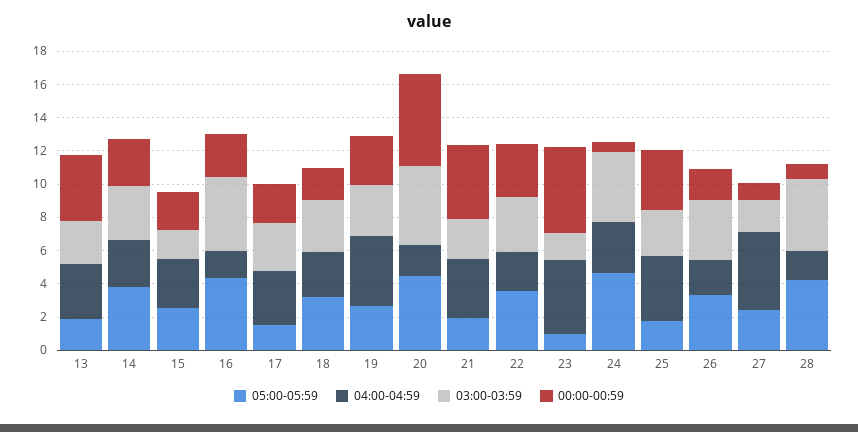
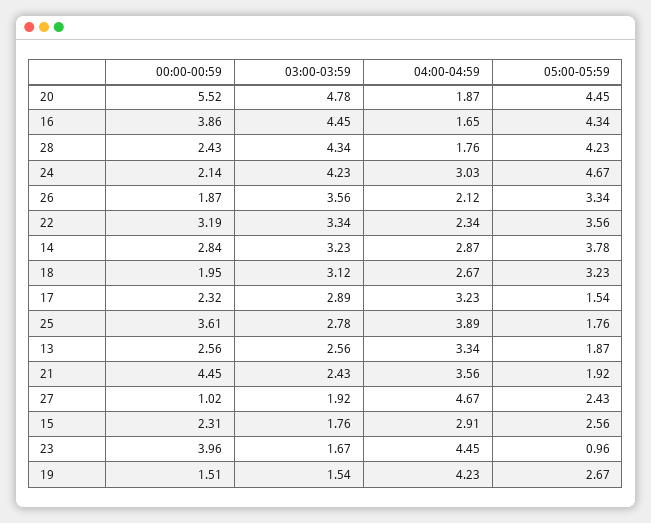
  {
    "05:00-05:59": {
      "13": 1.87,
      "14": 3.78,
      "15": 2.56,
      "16": 4.34,
      "17": 1.54,
      "18": 3.23,
      "19": 2.67,
      "20": 4.45,
      "21": 1.92,
      "22": 3.56,
      "23": 0.96,
      "24": 4.67,
      "25": 1.76,
      "26": 3.34,
      "27": 2.43,
      "28": 4.23
    },
    "04:00-04:59": {
      "13": 3.34,
      "14": 2.87,
      "15": 2.91,
      "16": 1.65,
      "17": 3.23,
      "18": 2.67,
      "19": 4.23,
      "20": 1.87,
      "21": 3.56,
      "22": 2.34,
      "23": 4.45,
      "24": 3.03,
      "25": 3.89,
      "26": 2.12,
      "27": 4.67,
      "28": 1.76
    },
    "03:00-03:59": {
      "13": 2.56,
      "14": 3.23,
      "15": 1.76,
      "16": 4.45,
      "17": 2.89,
      "18": 3.12,
-     "19": 3,
+     "19": 1.54,
      "20": 4.78,
      "21": 2.43,
      "22": 3.34,
      "23": 1.67,
      "24": 4.23,
      "25": 2.78,
      "26": 3.56,
      "27": 1.92,
      "28": 4.34
    },
    "00:00-00:59": {
-     "13": 4,
+     "13": 2.56,
      "14": 2.84,
      "15": 2.31,
-     "16": 2.5,
+     "16": 3.86,
      "17": 2.32,
      "18": 1.95,
-     "19": 3,
+     "19": 1.51,
      "20": 5.52,
      "21": 4.45,
      "22": 3.19,
-     "23": 5,
+     "23": 3.96,
-     "24": 0.5,
+     "24": 2.14,
      "25": 3.61,
      "26": 1.87,
      "27": 1.02,
-     "28": 1
+     "28": 2.43
    }
  }

